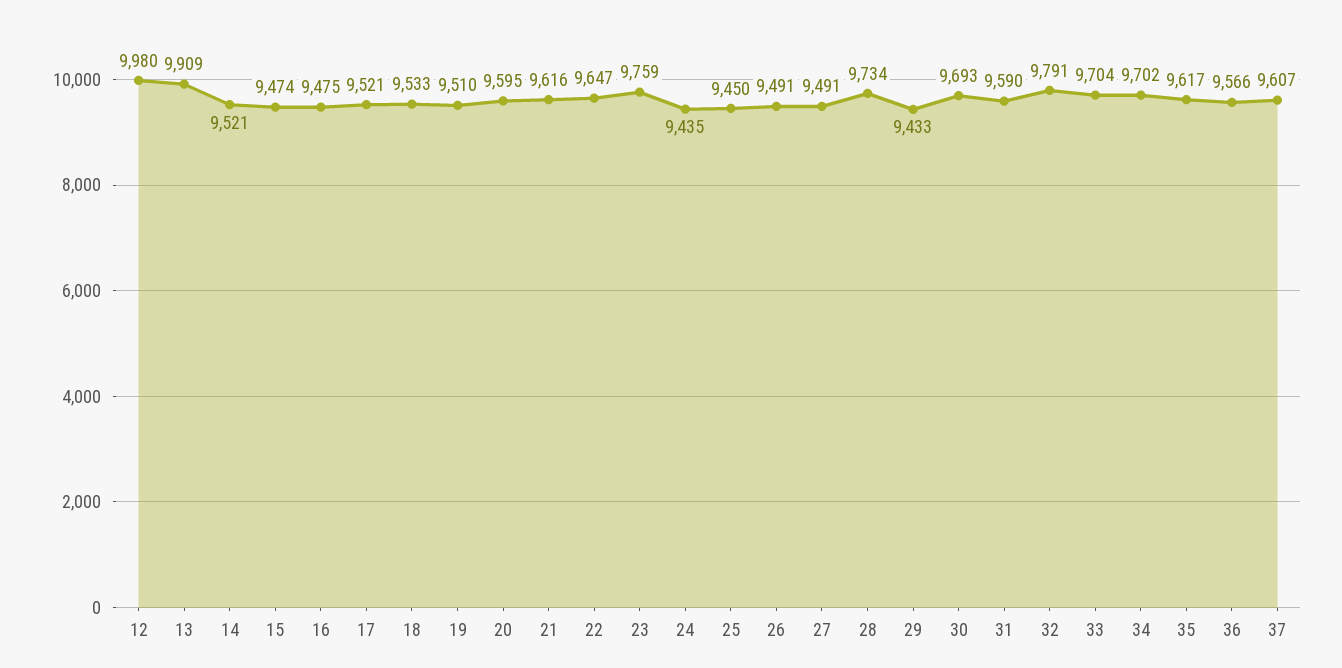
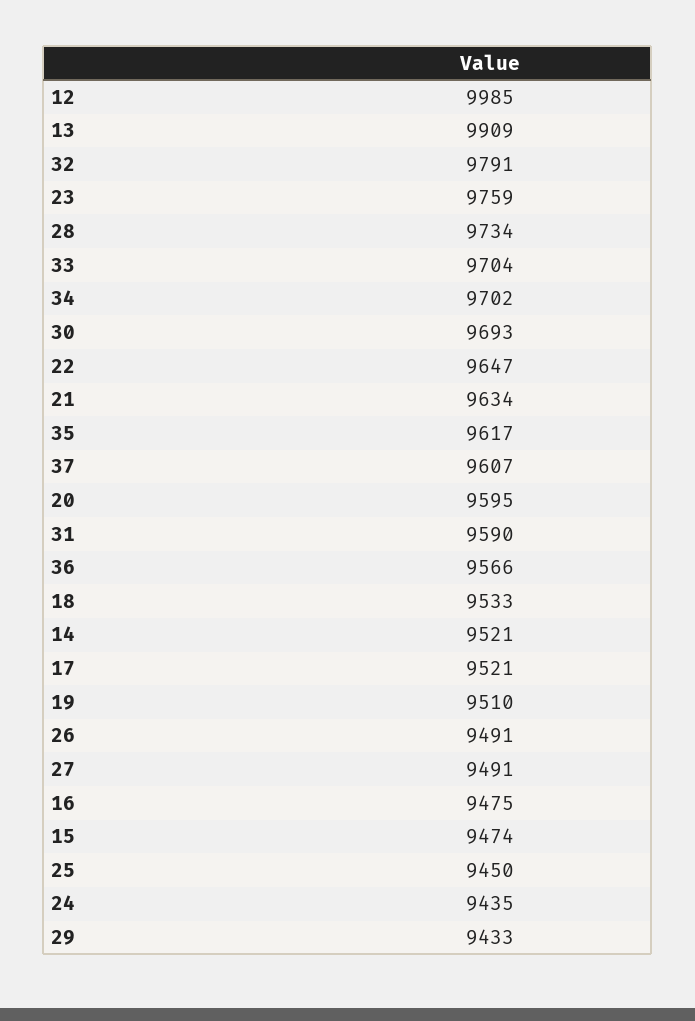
  {
-   "12": 9980,
+   "12": 9985,
    "13": 9909,
    "14": 9521,
    "15": 9474,
    "16": 9475,
    "17": 9521,
    "18": 9533,
    "19": 9510,
    "20": 9595,
-   "21": 9616,
+   "21": 9634,
    "22": 9647,
    "23": 9759,
    "24": 9435,
    "25": 9450,
    "26": 9491,
    "27": 9491,
    "28": 9734,
    "29": 9433,
    "30": 9693,
    "31": 9590,
    "32": 9791,
    "33": 9704,
    "34": 9702,
    "35": 9617,
    "36": 9566,
    "37": 9607
  }

